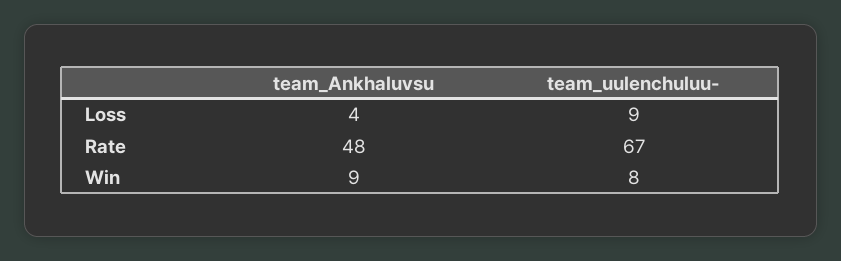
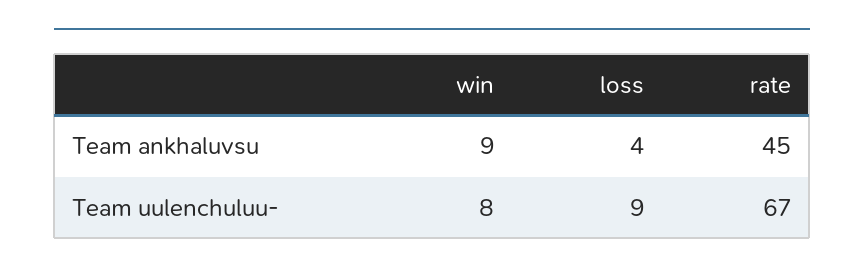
  {
    "team_Ankhaluvsu": {
      "Loss": 4,
-     "Rate": 48,
+     "Rate": 45,
      "Win": 9
    },
    "team_uulenchuluu-": {
      "Loss": 9,
      "Rate": 67,
      "Win": 8
    }
  }

